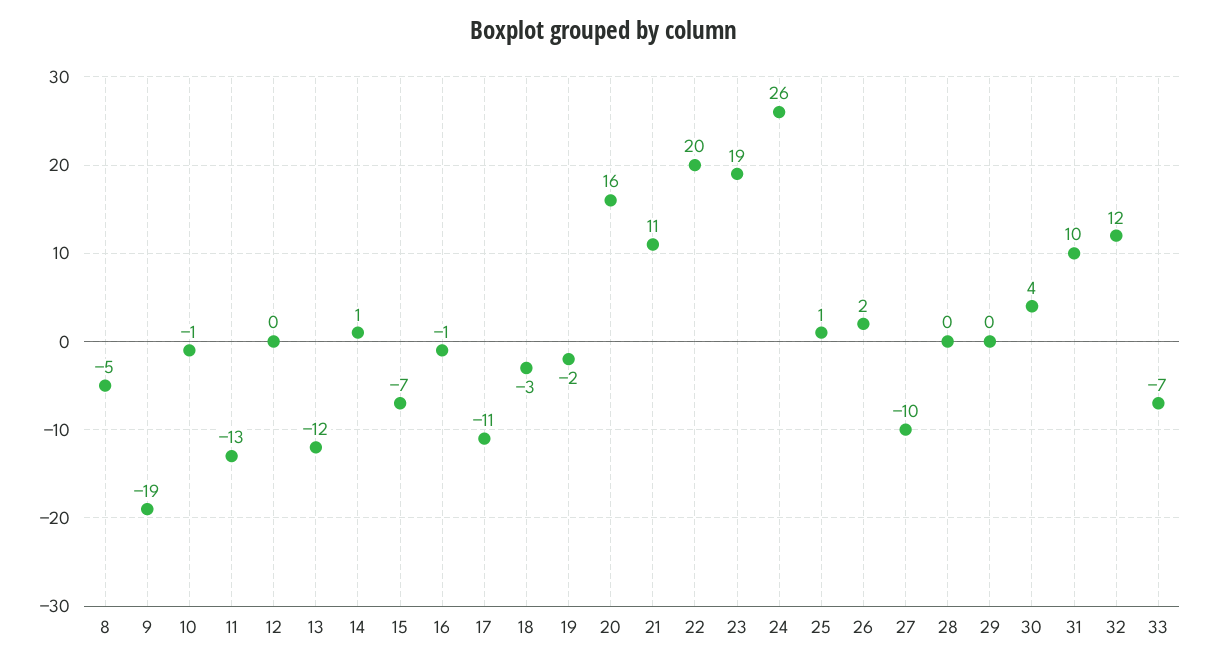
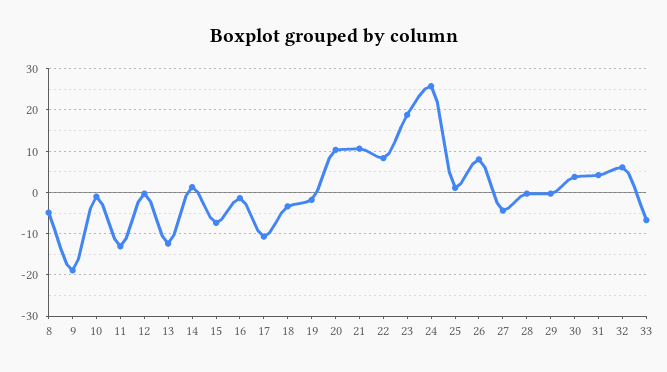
  {
    "8": -5,
    "9": -19,
    "10": -1,
    "11": -13,
    "12": 0,
    "13": -12,
    "14": 1,
    "15": -7,
    "16": -1,
    "17": -11,
    "18": -3,
    "19": -2,
-   "20": 16,
+   "20": 10,
    "21": 11,
-   "22": 20,
+   "22": 8,
    "23": 19,
    "24": 26,
    "25": 1,
-   "26": 2,
+   "26": 8,
-   "27": -10,
+   "27": -4,
    "28": 0,
    "29": 0,
    "30": 4,
-   "31": 10,
+   "31": 4,
-   "32": 12,
+   "32": 6,
    "33": -7
  }

